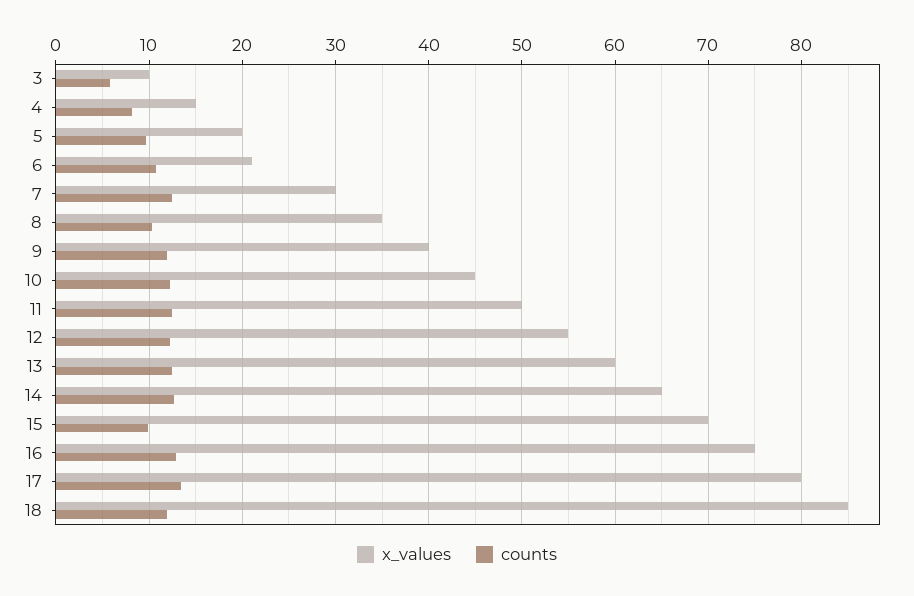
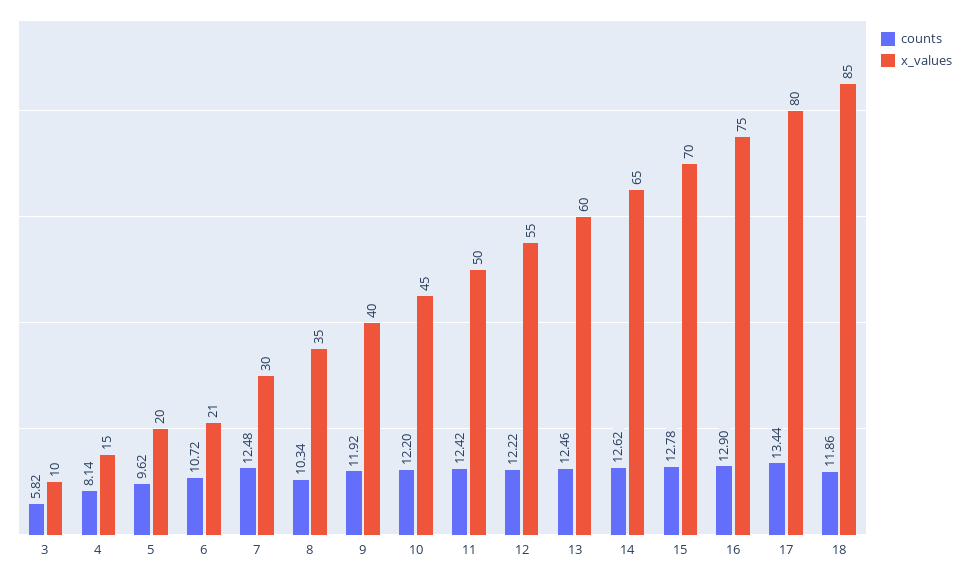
  {
    "x_values": {
      "3": 10,
      "4": 15,
      "5": 20,
      "6": 21,
      "7": 30,
      "8": 35,
      "9": 40,
      "10": 45,
      "11": 50,
      "12": 55,
      "13": 60,
      "14": 65,
      "15": 70,
      "16": 75,
      "17": 80,
      "18": 85
    },
    "counts": {
      "3": 5.82,
      "4": 8.14,
      "5": 9.62,
      "6": 10.72,
      "7": 12.48,
      "8": 10.34,
      "9": 11.92,
      "10": 12.2,
      "11": 12.42,
      "12": 12.22,
      "13": 12.46,
      "14": 12.62,
-     "15": 10,
+     "15": 12.78,
      "16": 12.9,
      "17": 13.44,
      "18": 11.86
    }
  }

